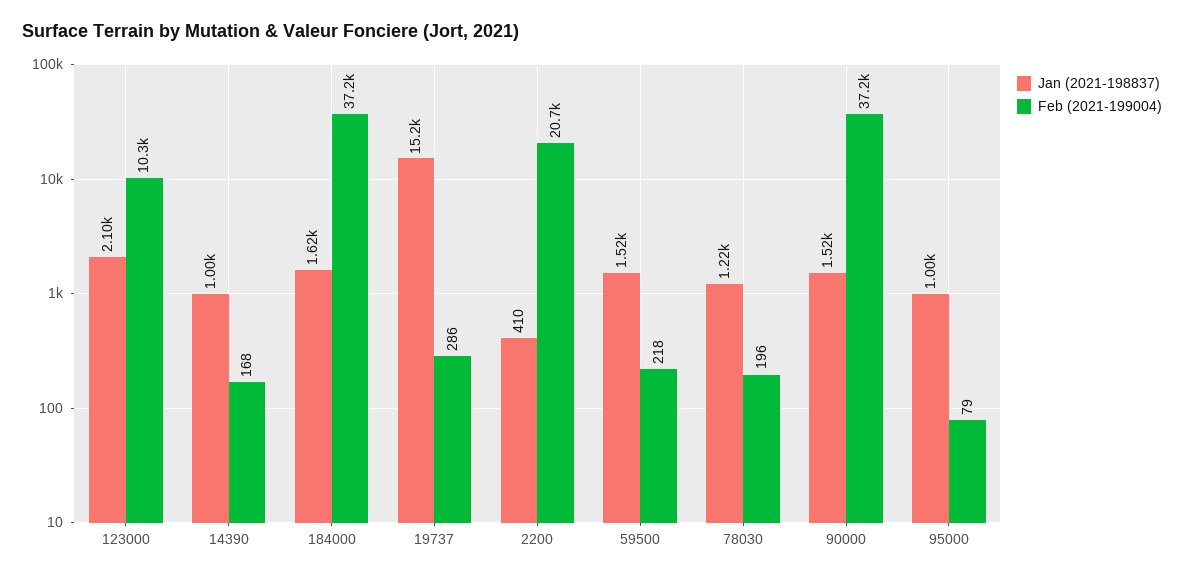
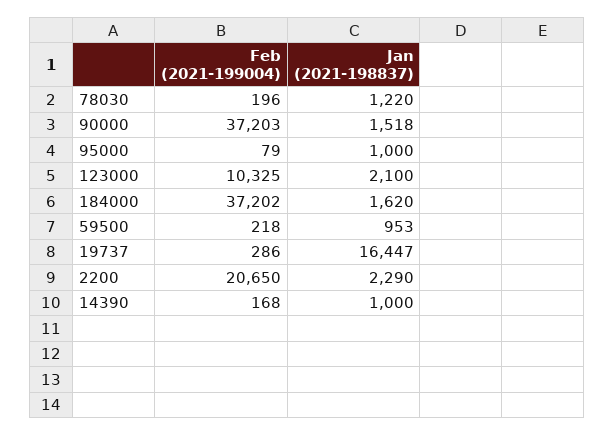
  {
    "Jan (2021-198837)": {
      "123000": 2100,
      "14390": 1000,
      "184000": 1620,
-     "19737": 15200,
+     "19737": 16447,
-     "2200": 410,
+     "2200": 2290,
-     "59500": 1520,
+     "59500": 953,
      "78030": 1220,
      "90000": 1518,
      "95000": 1000
    },
    "Feb (2021-199004)": {
      "123000": 10325,
      "14390": 168,
      "184000": 37202,
      "19737": 286,
      "2200": 20650,
      "59500": 218,
      "78030": 196,
      "90000": 37203,
      "95000": 79
    }
  }

